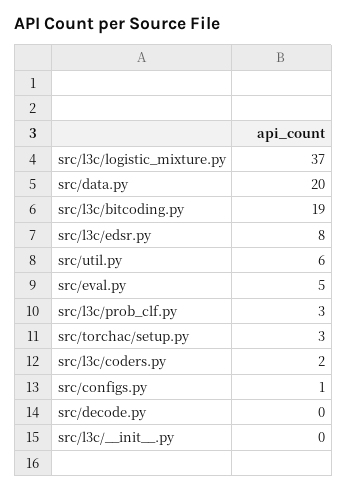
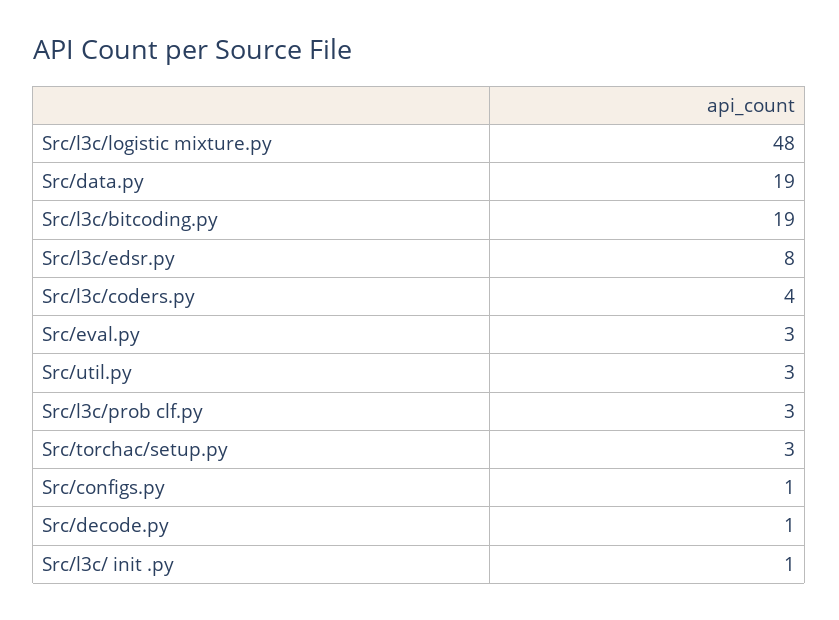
  {
-   "src/l3c/logistic_mixture.py": 37,
+   "src/l3c/logistic_mixture.py": 48,
-   "src/data.py": 20,
+   "src/data.py": 19,
    "src/l3c/bitcoding.py": 19,
    "src/l3c/edsr.py": 8,
-   "src/util.py": 6,
+   "src/util.py": 3,
-   "src/eval.py": 5,
+   "src/eval.py": 3,
    "src/l3c/prob_clf.py": 3,
    "src/torchac/setup.py": 3,
-   "src/l3c/coders.py": 2,
+   "src/l3c/coders.py": 4,
    "src/configs.py": 1,
-   "src/decode.py": 0,
+   "src/decode.py": 1,
-   "src/l3c/__init__.py": 0
+   "src/l3c/__init__.py": 1
  }

